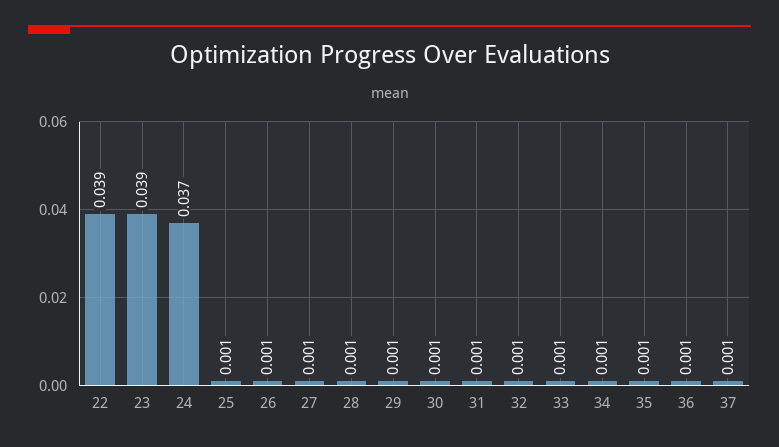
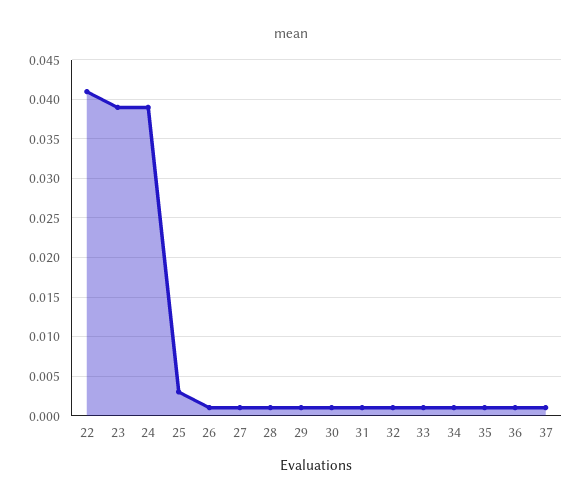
  {
-   "22": 0.039,
+   "22": 0.041,
    "23": 0.039,
-   "24": 0.037,
+   "24": 0.039,
-   "25": 0.001,
+   "25": 0.003,
    "26": 0.001,
    "27": 0.001,
    "28": 0.001,
    "29": 0.001,
    "30": 0.001,
    "31": 0.001,
    "32": 0.001,
    "33": 0.001,
    "34": 0.001,
    "35": 0.001,
    "36": 0.001,
    "37": 0.001
  }

